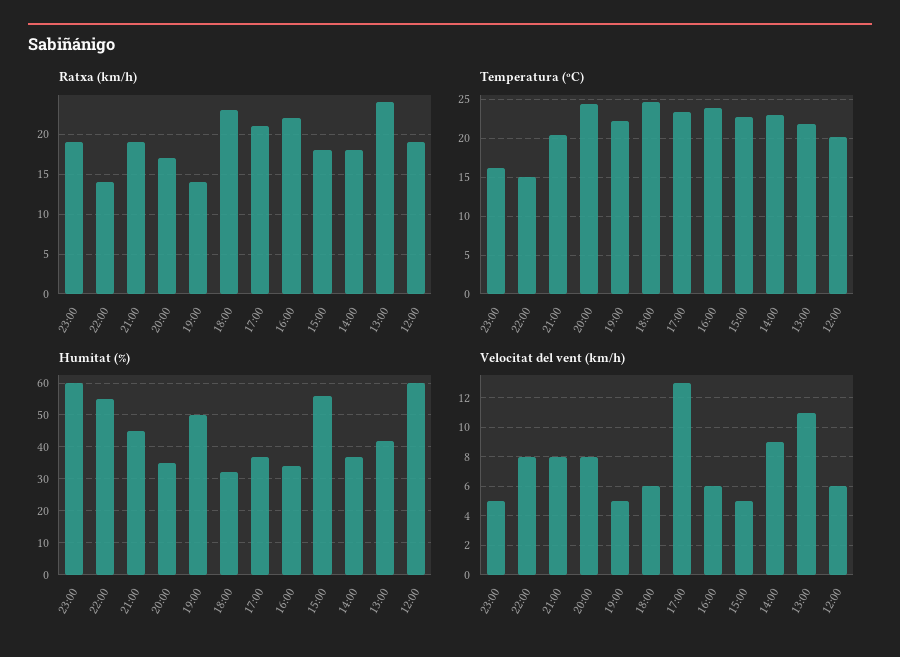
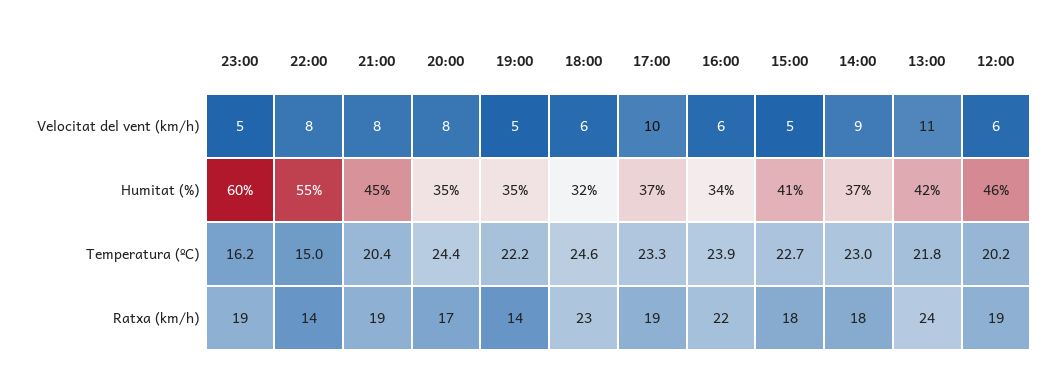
  {
    "Ratxa (km/h)": {
      "23:00": 19,
      "22:00": 14,
      "21:00": 19,
      "20:00": 17,
      "19:00": 14,
      "18:00": 23,
-     "17:00": 21,
+     "17:00": 19,
      "16:00": 22,
      "15:00": 18,
      "14:00": 18,
      "13:00": 24,
      "12:00": 19
    },
    "Temperatura (ºC)": {
      "23:00": 16.2,
      "22:00": 15,
      "21:00": 20.4,
      "20:00": 24.4,
      "19:00": 22.2,
      "18:00": 24.6,
      "17:00": 23.3,
      "16:00": 23.9,
      "15:00": 22.7,
      "14:00": 23,
      "13:00": 21.8,
      "12:00": 20.2
    },
    "Humitat (%)": {
      "23:00": 60,
      "22:00": 55,
      "21:00": 45,
      "20:00": 35,
-     "19:00": 50,
+     "19:00": 35,
      "18:00": 32,
      "17:00": 37,
      "16:00": 34,
-     "15:00": 55,
+     "15:00": 41,
      "14:00": 37,
      "13:00": 42,
-     "12:00": 60
+     "12:00": 46
    },
    "Velocitat del vent (km/h)": {
      "23:00": 5,
      "22:00": 8,
      "21:00": 8,
      "20:00": 8,
      "19:00": 5,
      "18:00": 6,
-     "17:00": 13,
+     "17:00": 10,
      "16:00": 6,
      "15:00": 5,
      "14:00": 9,
      "13:00": 11,
      "12:00": 6
    }
  }

